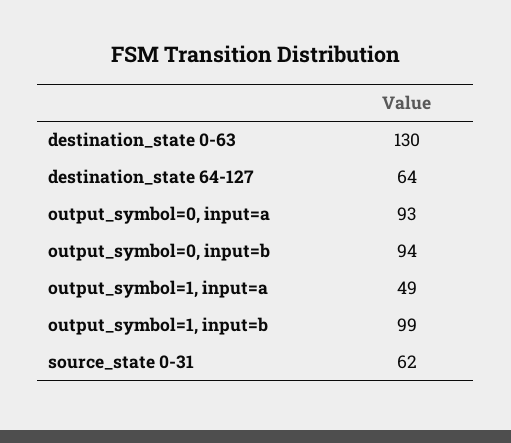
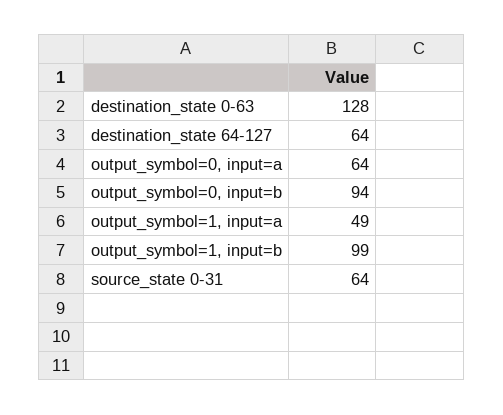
  {
-   "destination_state 0-63": 130,
+   "destination_state 0-63": 128,
    "destination_state 64-127": 64,
-   "output_symbol=0, input=a": 93,
+   "output_symbol=0, input=a": 64,
    "output_symbol=0, input=b": 94,
    "output_symbol=1, input=a": 49,
    "output_symbol=1, input=b": 99,
-   "source_state 0-31": 62
+   "source_state 0-31": 64
  }

